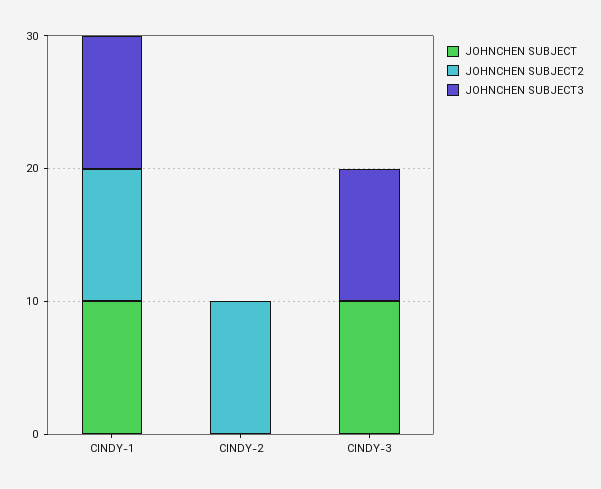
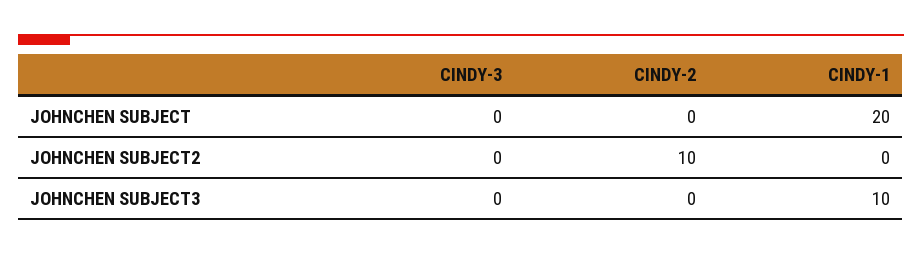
  {
    "JOHNCHEN SUBJECT": {
-     "CINDY-1": 10,
+     "CINDY-1": 20,
      "CINDY-2": 0,
-     "CINDY-3": 10
+     "CINDY-3": 0
    },
    "JOHNCHEN SUBJECT2": {
-     "CINDY-1": 10,
+     "CINDY-1": 0,
      "CINDY-2": 10,
      "CINDY-3": 0
    },
    "JOHNCHEN SUBJECT3": {
      "CINDY-1": 10,
      "CINDY-2": 0,
-     "CINDY-3": 10
+     "CINDY-3": 0
    }
  }

